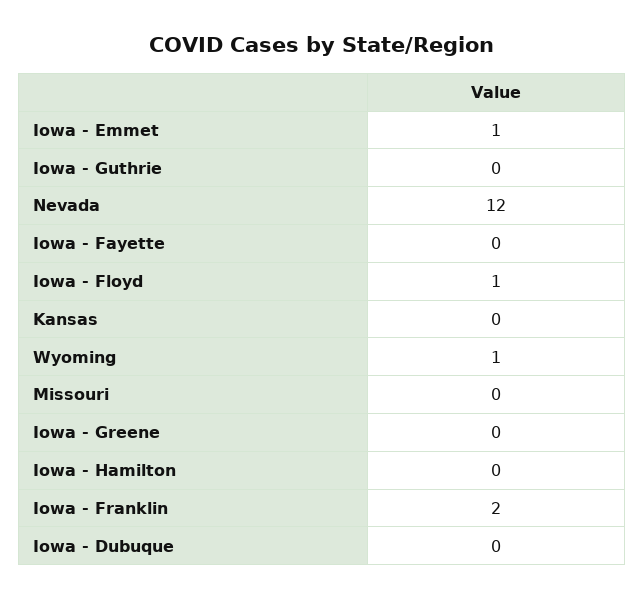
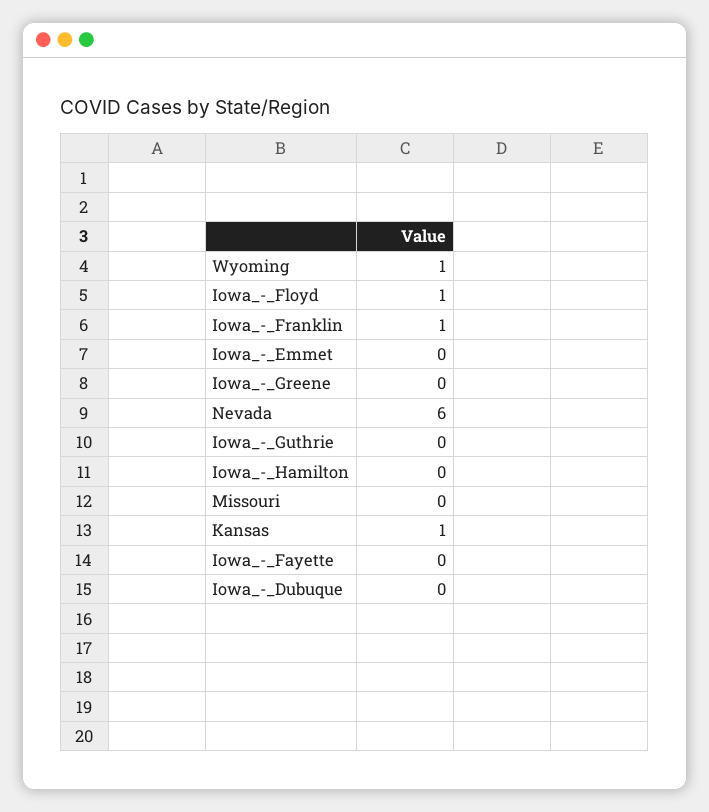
  {
-   "Iowa - Emmet": 1,
+   "Iowa - Emmet": 0,
    "Iowa - Guthrie": 0,
-   "Nevada": 12,
+   "Nevada": 6,
    "Iowa - Fayette": 0,
    "Iowa - Floyd": 1,
-   "Kansas": 0,
+   "Kansas": 1,
    "Wyoming": 1,
    "Missouri": 0,
    "Iowa - Greene": 0,
    "Iowa - Hamilton": 0,
-   "Iowa - Franklin": 2,
+   "Iowa - Franklin": 1,
    "Iowa - Dubuque": 0
  }

